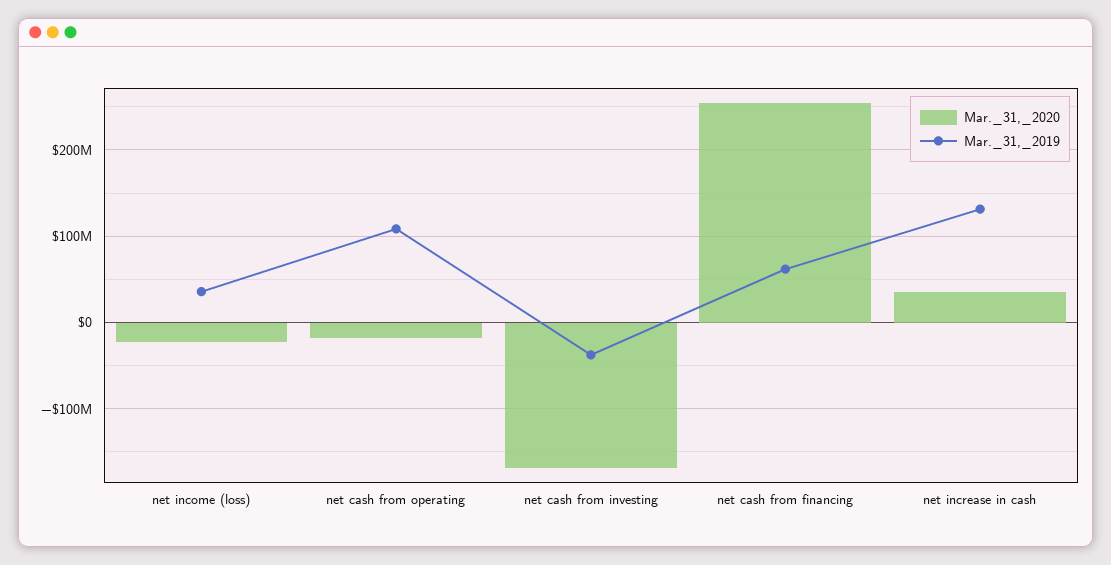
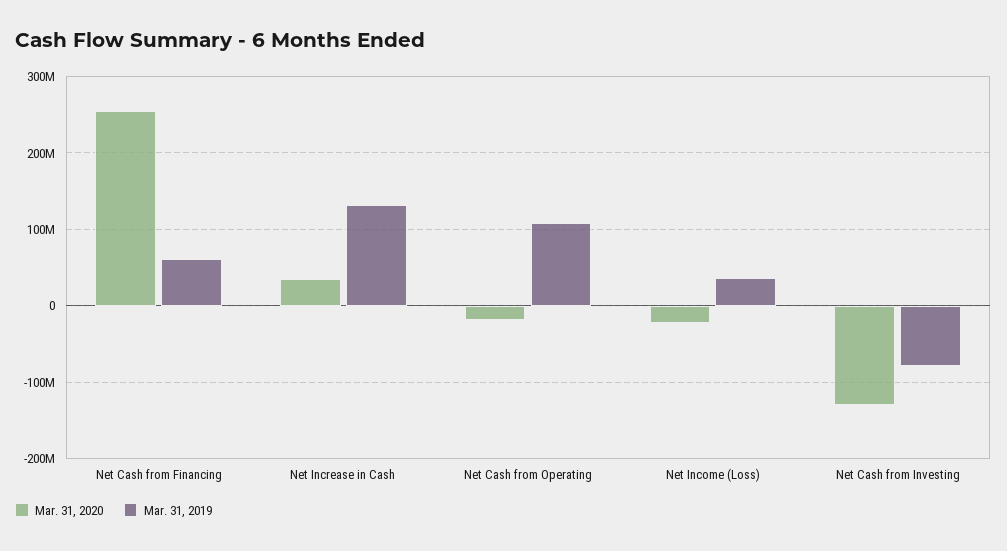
  {
    "Mar._31,_2020": {
      "net income (loss)": -20000000,
      "net cash from operating": -20000000,
-     "net cash from investing": -170000000,
+     "net cash from investing": -130000000,
      "net cash from financing": 250000000,
      "net increase in cash": 30000000
    },
    "Mar._31,_2019": {
      "net income (loss)": 40000000,
      "net cash from operating": 110000000,
-     "net cash from investing": -40000000,
+     "net cash from investing": -80000000,
      "net cash from financing": 60000000,
      "net increase in cash": 130000000
    }
  }

